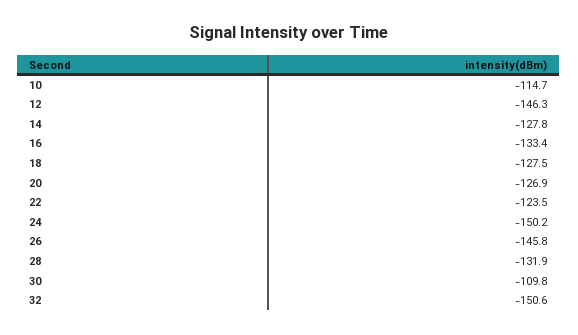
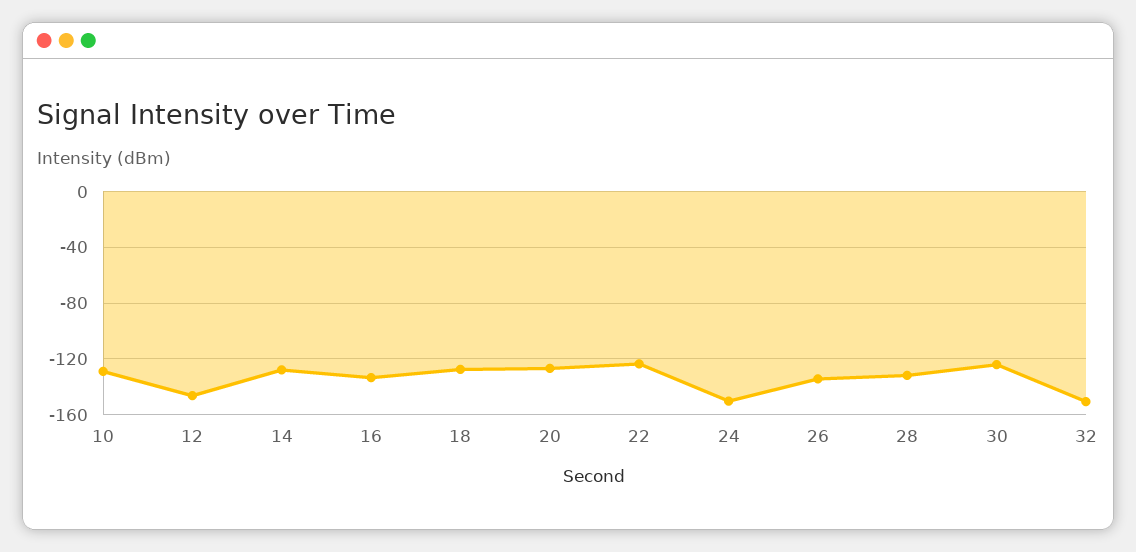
  {
-   "10": -114.7,
+   "10": -130,
    "12": -146.3,
    "14": -127.8,
    "16": -133.4,
    "18": -127.5,
    "20": -126.9,
    "22": -123.5,
    "24": -150.2,
-   "26": -145.8,
+   "26": -135,
    "28": -131.9,
-   "30": -109.8,
+   "30": -125,
    "32": -150.6
  }

